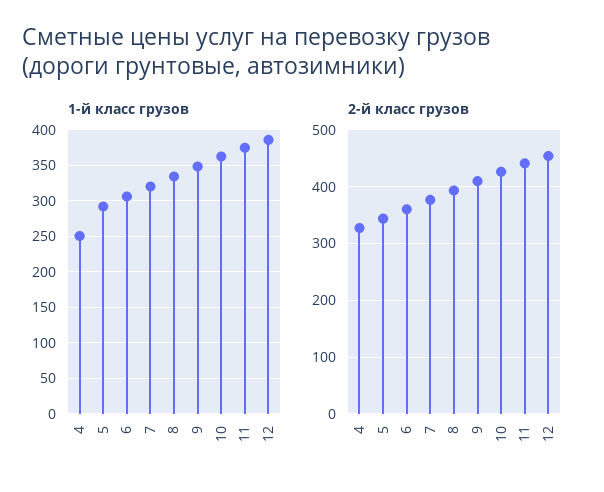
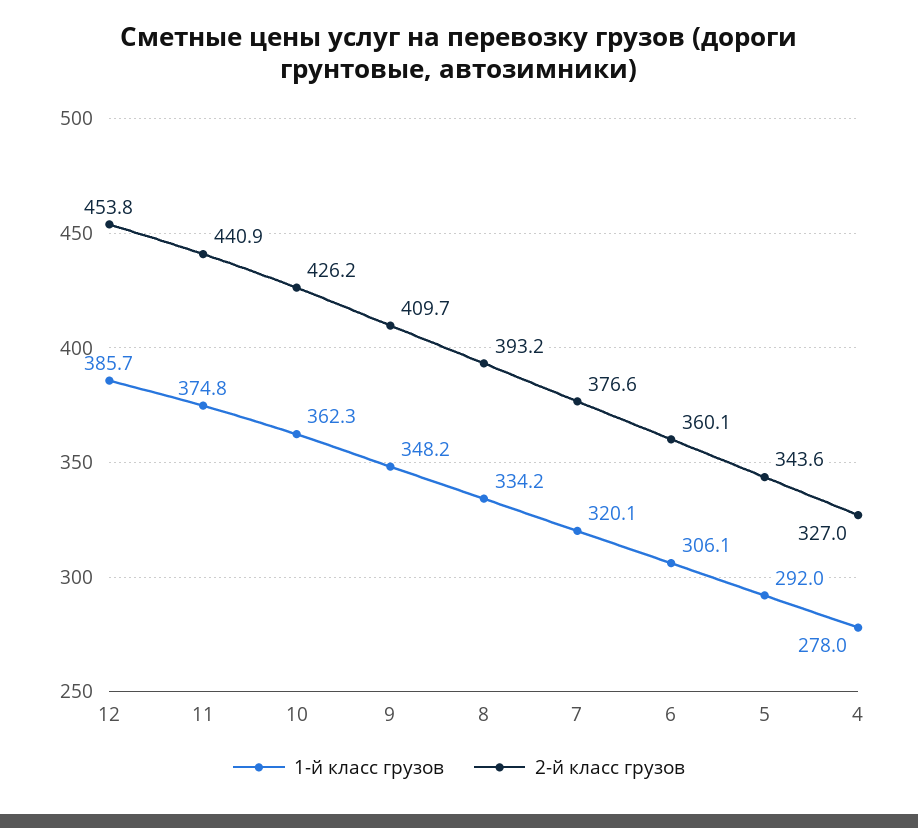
  {
    "1-й класс грузов": {
-     "4": 250,
+     "4": 278,
      "5": 292,
      "6": 306.1,
      "7": 320.1,
      "8": 334.2,
      "9": 348.2,
      "10": 362.3,
      "11": 374.8,
      "12": 385.7
    },
    "2-й класс грузов": {
      "4": 327,
      "5": 343.6,
      "6": 360.1,
      "7": 376.6,
      "8": 393.2,
      "9": 409.7,
      "10": 426.2,
      "11": 440.9,
      "12": 453.8
    }
  }

